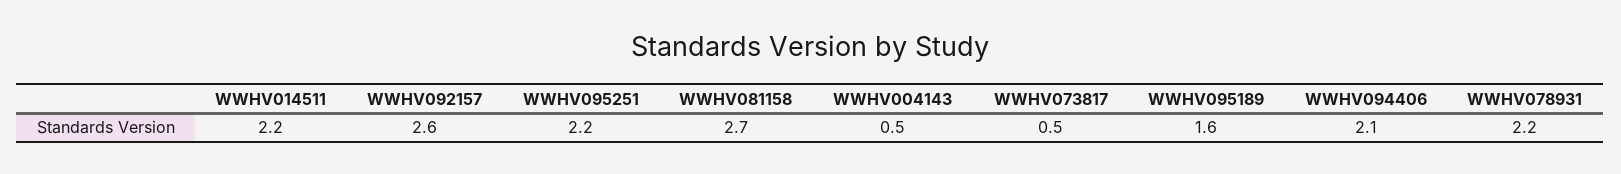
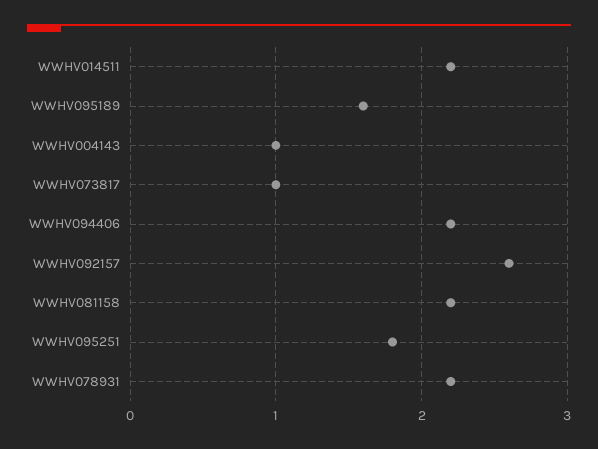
  {
    "WWHV014511": 2.2,
    "WWHV092157": 2.6,
-   "WWHV095251": 2.2,
+   "WWHV095251": 1.8,
-   "WWHV081158": 2.7,
+   "WWHV081158": 2.2,
-   "WWHV004143": 0.5,
+   "WWHV004143": 1,
-   "WWHV073817": 0.5,
+   "WWHV073817": 1,
    "WWHV095189": 1.6,
-   "WWHV094406": 2.1,
+   "WWHV094406": 2.2,
    "WWHV078931": 2.2
  }

